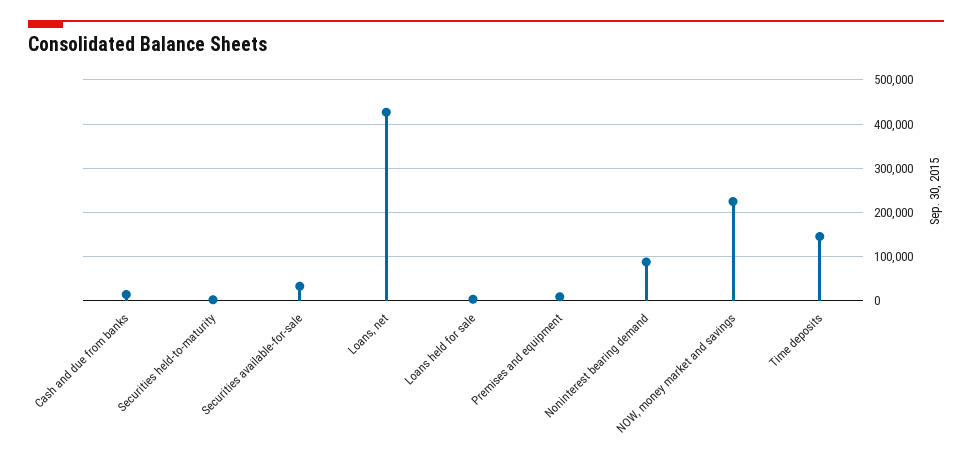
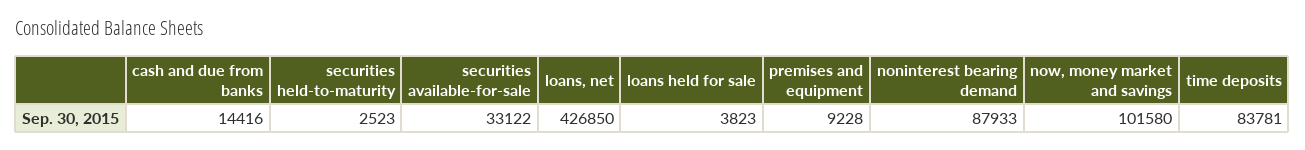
  {
    "Cash and due from banks": 14416,
    "Securities held-to-maturity": 2523,
    "Securities available-for-sale": 33122,
    "Loans, net": 426850,
    "Loans held for sale": 3823,
    "Premises and equipment": 9228,
    "Noninterest bearing demand": 87933,
-   "NOW, money market and savings": 220000,
+   "NOW, money market and savings": 101580,
-   "Time deposits": 140000
+   "Time deposits": 83781
  }

